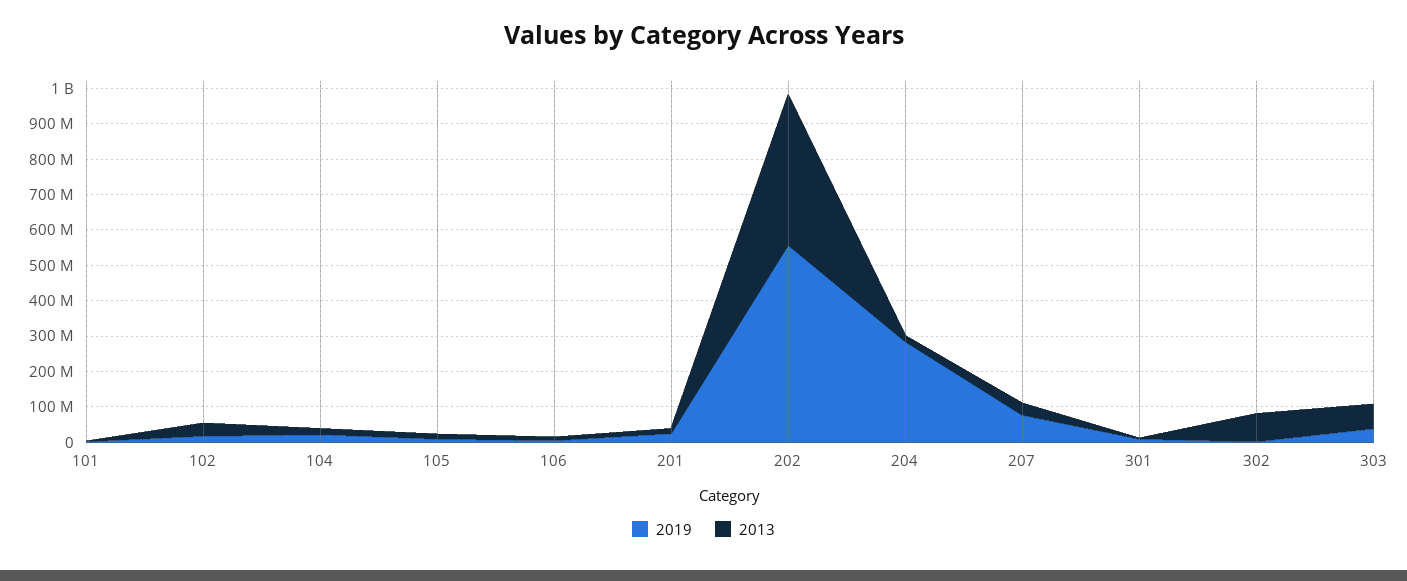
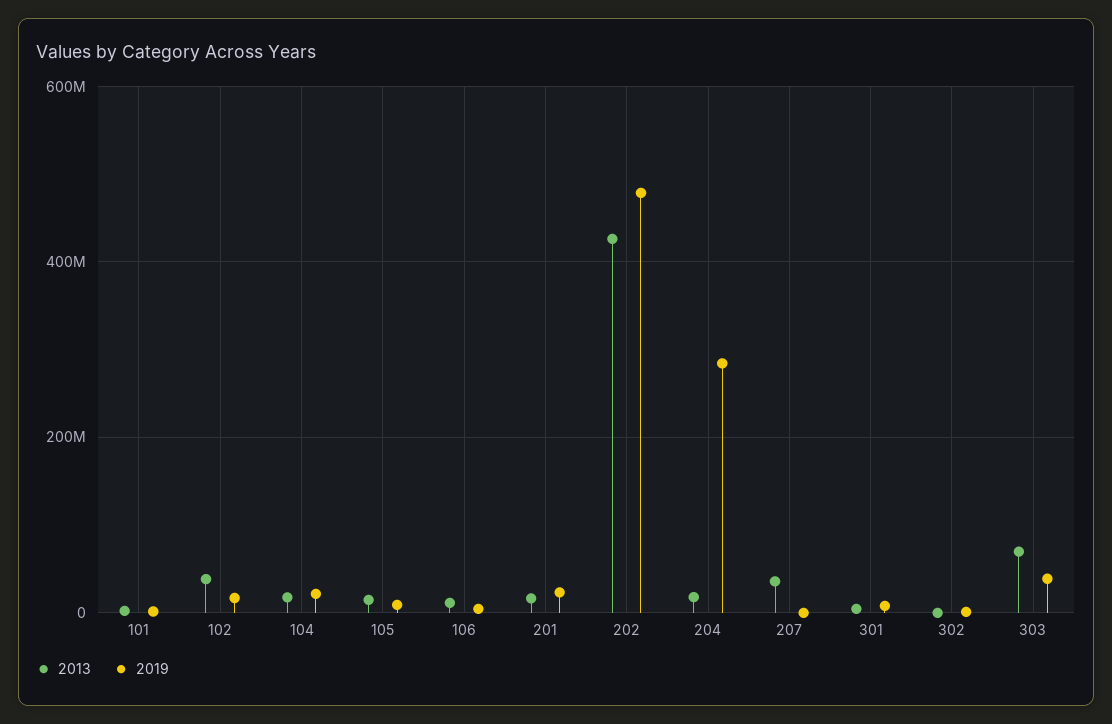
  {
    "2019": {
      "101": 0,
      "102": 20000000,
      "104": 20000000,
      "105": 0,
      "106": 0,
      "201": 20000000,
-     "202": 550000000,
+     "202": 480000000,
      "204": 280000000,
-     "207": 75000000,
+     "207": 0,
      "301": 0,
      "302": 0,
      "303": 40000000
    },
    "2013": {
      "101": 0,
      "102": 40000000,
      "104": 20000000,
      "105": 20000000,
      "106": 20000000,
      "201": 20000000,
      "202": 420000000,
      "204": 20000000,
      "207": 40000000,
      "301": 0,
-     "302": 75000000,
+     "302": 0,
      "303": 60000000
    }
  }

